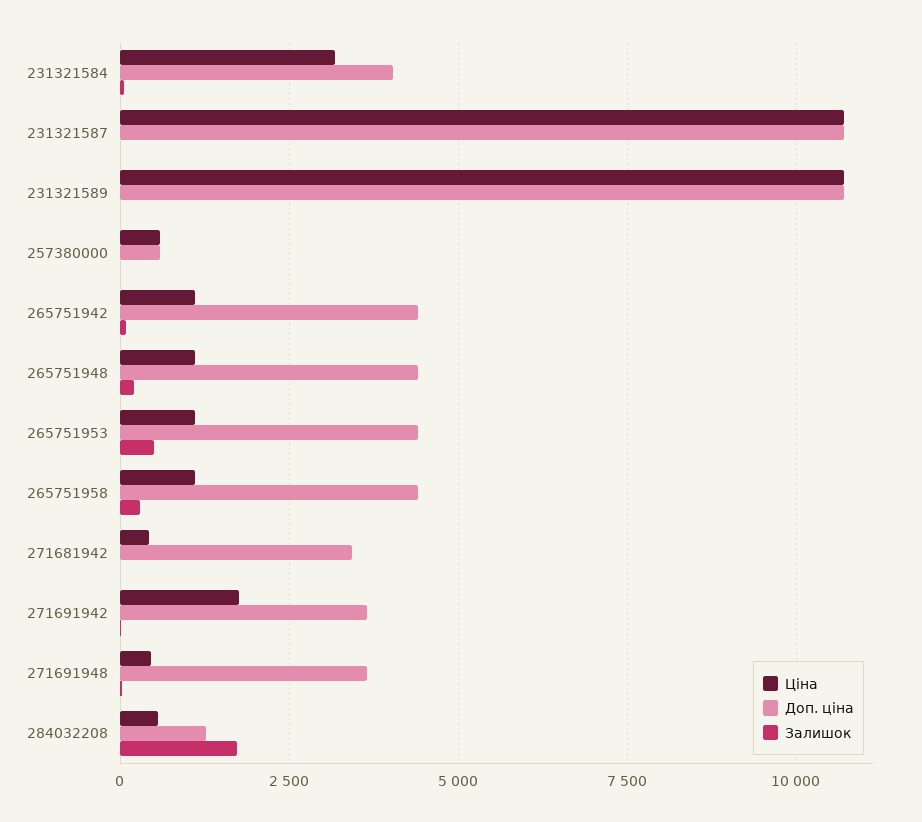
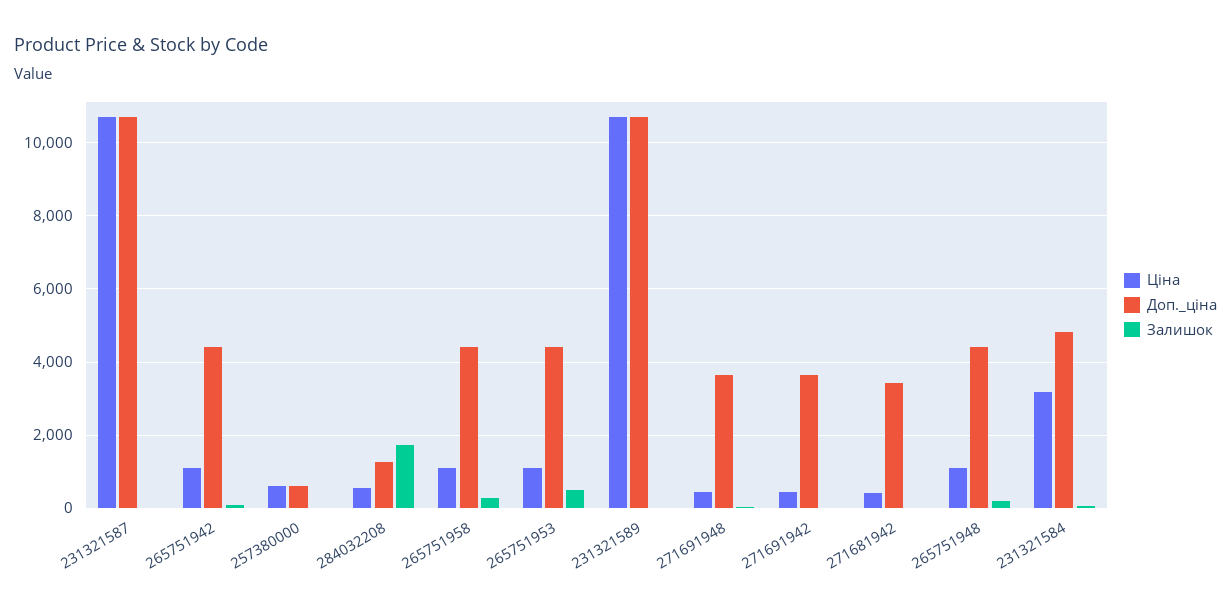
  {
    "Ціна": {
      "231321584": 3200,
      "231321587": 10800,
      "231321589": 10800,
      "257380000": 600,
      "265751942": 1200,
      "265751948": 1200,
      "265751953": 1200,
      "265751958": 1200,
      "271681942": 400,
-     "271691942": 1750,
+     "271691942": 400,
      "271691948": 400,
      "284032208": 600
    },
    "Доп. ціна": {
-     "231321584": 4000,
+     "231321584": 4800,
      "231321587": 10800,
      "231321589": 10800,
      "257380000": 600,
      "265751942": 4400,
      "265751948": 4400,
      "265751953": 4400,
      "265751958": 4400,
      "271681942": 3400,
      "271691942": 3600,
      "271691948": 3600,
      "284032208": 1200
    },
    "Залишок": {
      "231321584": 0,
      "231321587": 0,
      "231321589": 0,
      "257380000": 0,
      "265751942": 0,
      "265751948": 200,
      "265751953": 600,
      "265751958": 200,
      "271681942": 0,
      "271691942": 0,
      "271691948": 0,
      "284032208": 1800
    }
  }

